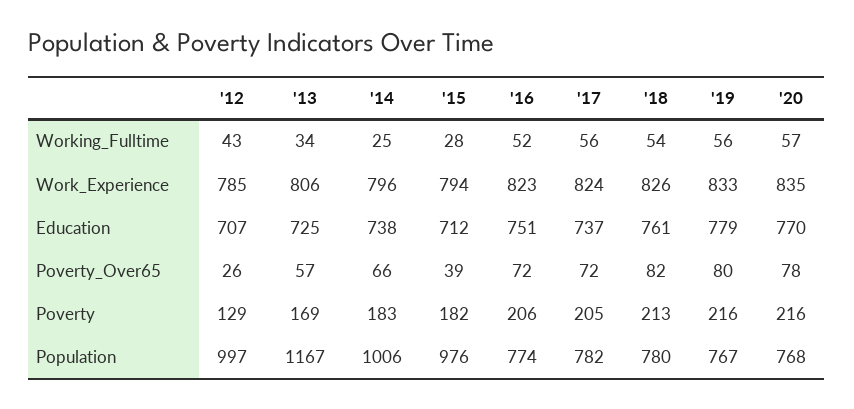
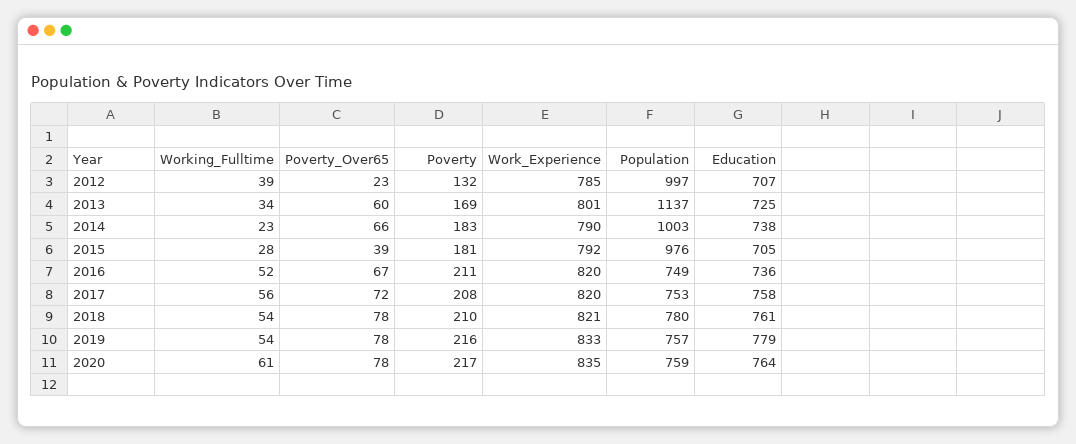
  {
    "'12": {
-     "Working_Fulltime": 43,
+     "Working_Fulltime": 39,
      "Work_Experience": 785,
      "Education": 707,
-     "Poverty_Over65": 26,
+     "Poverty_Over65": 23,
-     "Poverty": 129,
+     "Poverty": 132,
      "Population": 997
    },
    "'13": {
      "Working_Fulltime": 34,
-     "Work_Experience": 806,
+     "Work_Experience": 801,
      "Education": 725,
-     "Poverty_Over65": 57,
+     "Poverty_Over65": 60,
      "Poverty": 169,
-     "Population": 1167
+     "Population": 1137
    },
    "'14": {
-     "Working_Fulltime": 25,
+     "Working_Fulltime": 23,
-     "Work_Experience": 796,
+     "Work_Experience": 790,
      "Education": 738,
      "Poverty_Over65": 66,
      "Poverty": 183,
-     "Population": 1006
+     "Population": 1003
    },
    "'15": {
      "Working_Fulltime": 28,
-     "Work_Experience": 794,
+     "Work_Experience": 792,
-     "Education": 712,
+     "Education": 705,
      "Poverty_Over65": 39,
-     "Poverty": 182,
+     "Poverty": 181,
      "Population": 976
    },
    "'16": {
      "Working_Fulltime": 52,
-     "Work_Experience": 823,
+     "Work_Experience": 820,
-     "Education": 751,
+     "Education": 736,
-     "Poverty_Over65": 72,
+     "Poverty_Over65": 67,
-     "Poverty": 206,
+     "Poverty": 211,
-     "Population": 774
+     "Population": 749
    },
    "'17": {
      "Working_Fulltime": 56,
-     "Work_Experience": 824,
+     "Work_Experience": 820,
-     "Education": 737,
+     "Education": 758,
      "Poverty_Over65": 72,
-     "Poverty": 205,
+     "Poverty": 208,
-     "Population": 782
+     "Population": 753
    },
    "'18": {
      "Working_Fulltime": 54,
-     "Work_Experience": 826,
+     "Work_Experience": 821,
      "Education": 761,
-     "Poverty_Over65": 82,
+     "Poverty_Over65": 78,
-     "Poverty": 213,
+     "Poverty": 210,
      "Population": 780
    },
    "'19": {
-     "Working_Fulltime": 56,
+     "Working_Fulltime": 54,
      "Work_Experience": 833,
      "Education": 779,
-     "Poverty_Over65": 80,
+     "Poverty_Over65": 78,
      "Poverty": 216,
-     "Population": 767
+     "Population": 757
    },
    "'20": {
-     "Working_Fulltime": 57,
+     "Working_Fulltime": 61,
      "Work_Experience": 835,
-     "Education": 770,
+     "Education": 764,
      "Poverty_Over65": 78,
-     "Poverty": 216,
+     "Poverty": 217,
-     "Population": 768
+     "Population": 759
    }
  }

